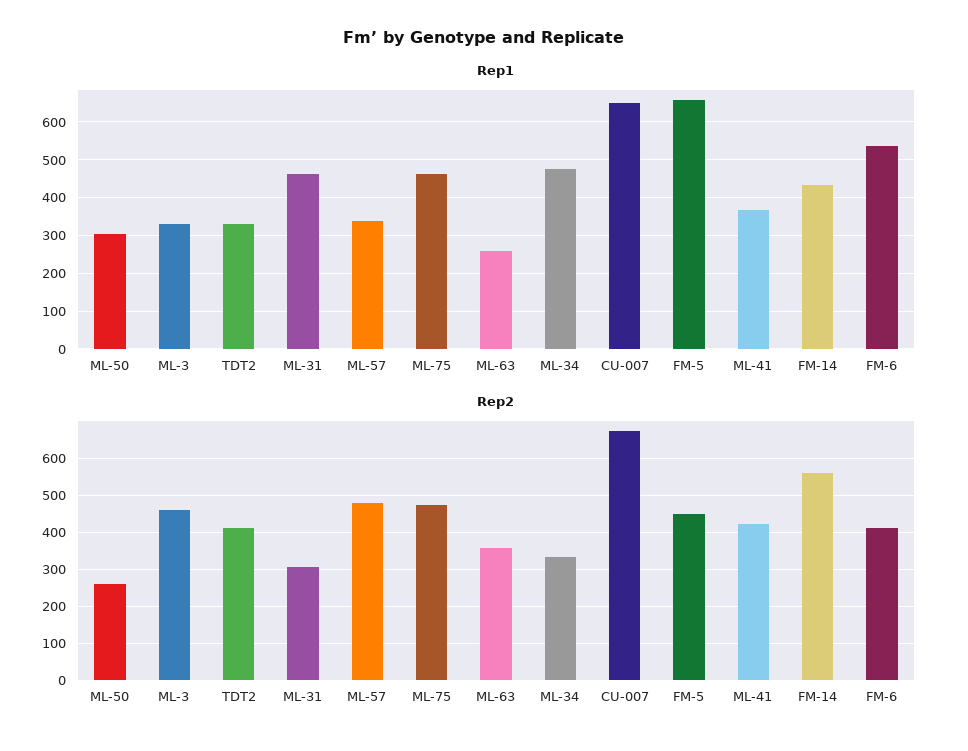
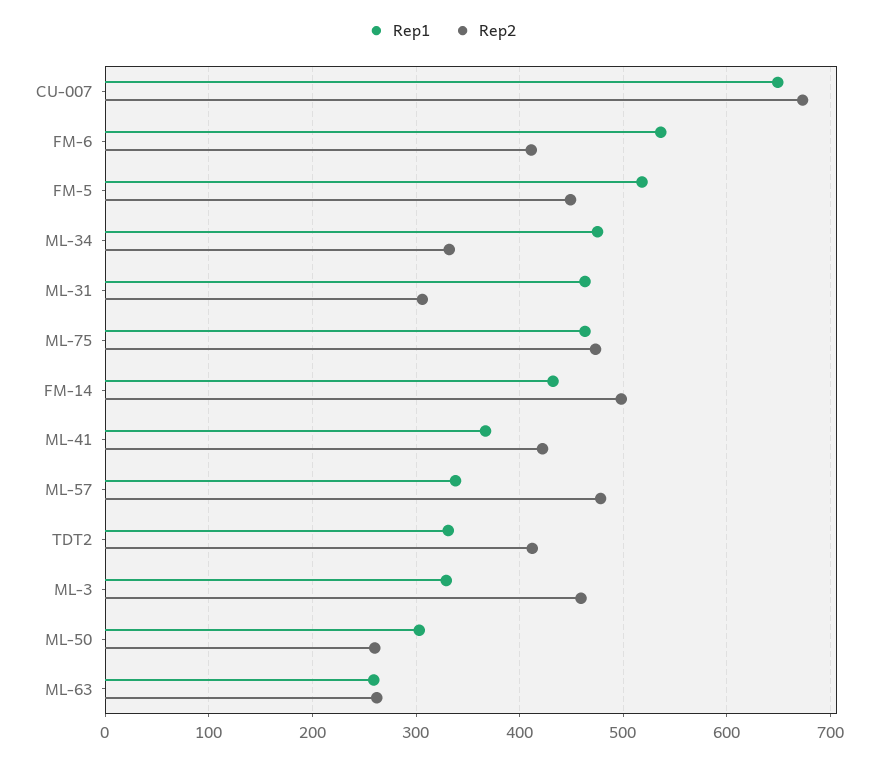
  {
    "Rep1": {
      "ML-50": 300,
      "ML-3": 330,
      "TDT2": 330,
      "ML-31": 460,
      "ML-57": 340,
      "ML-75": 460,
      "ML-63": 260,
      "ML-34": 480,
      "CU-007": 650,
-     "FM-5": 660,
+     "FM-5": 520,
      "ML-41": 370,
      "FM-14": 430,
      "FM-6": 540
    },
    "Rep2": {
      "ML-50": 260,
      "ML-3": 460,
      "TDT2": 410,
      "ML-31": 310,
      "ML-57": 480,
      "ML-75": 470,
-     "ML-63": 360,
+     "ML-63": 260,
      "ML-34": 330,
      "CU-007": 670,
      "FM-5": 450,
      "ML-41": 420,
-     "FM-14": 560,
+     "FM-14": 500,
      "FM-6": 410
    }
  }

